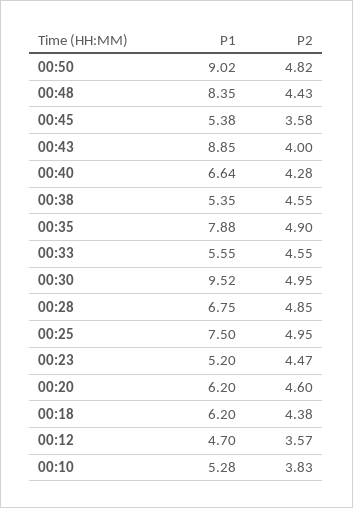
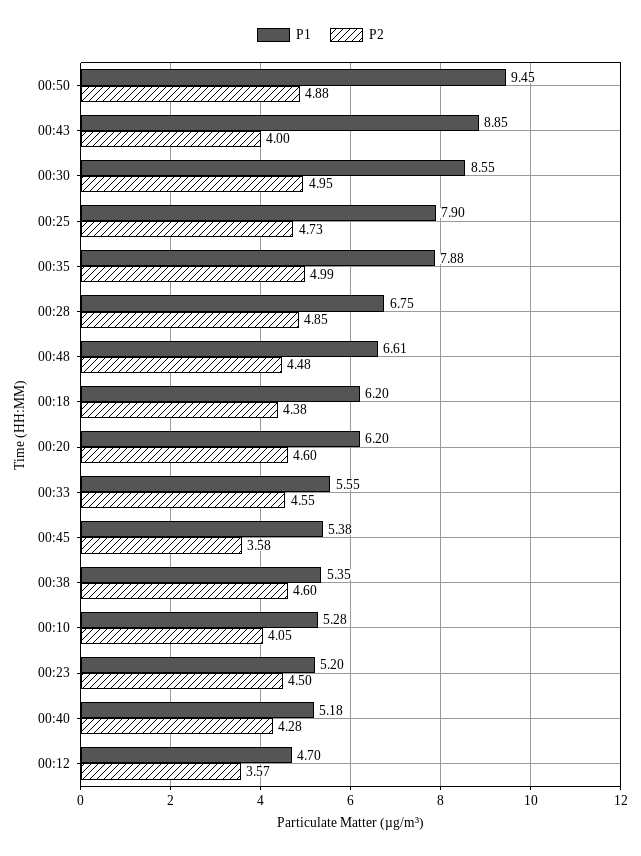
  {
    "P1": {
-     "00:50": 9.02,
+     "00:50": 9.45,
-     "00:48": 8.35,
+     "00:48": 6.61,
      "00:45": 5.38,
      "00:43": 8.85,
-     "00:40": 6.64,
+     "00:40": 5.18,
      "00:38": 5.35,
      "00:35": 7.88,
      "00:33": 5.55,
-     "00:30": 9.52,
+     "00:30": 8.55,
      "00:28": 6.75,
-     "00:25": 7.5,
+     "00:25": 7.9,
      "00:23": 5.2,
      "00:20": 6.2,
      "00:18": 6.2,
      "00:12": 4.7,
      "00:10": 5.28
    },
    "P2": {
-     "00:50": 4.82,
+     "00:50": 4.88,
-     "00:48": 4.43,
+     "00:48": 4.48,
      "00:45": 3.58,
      "00:43": 4,
      "00:40": 4.28,
-     "00:38": 4.55,
+     "00:38": 4.6,
-     "00:35": 4.9,
+     "00:35": 4.99,
      "00:33": 4.55,
      "00:30": 4.95,
      "00:28": 4.85,
-     "00:25": 4.95,
+     "00:25": 4.73,
-     "00:23": 4.47,
+     "00:23": 4.5,
      "00:20": 4.6,
      "00:18": 4.38,
      "00:12": 3.57,
-     "00:10": 3.83
+     "00:10": 4.05
    }
  }

